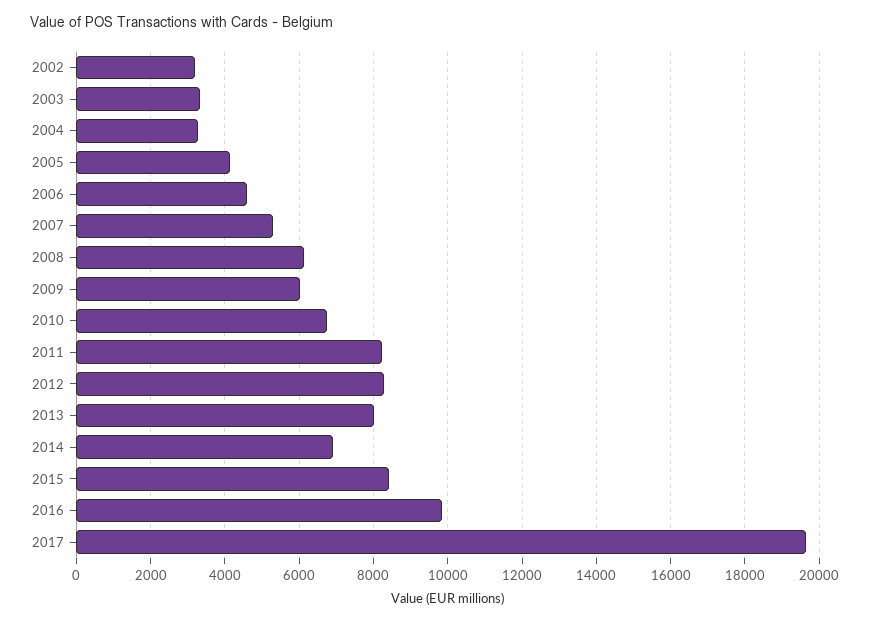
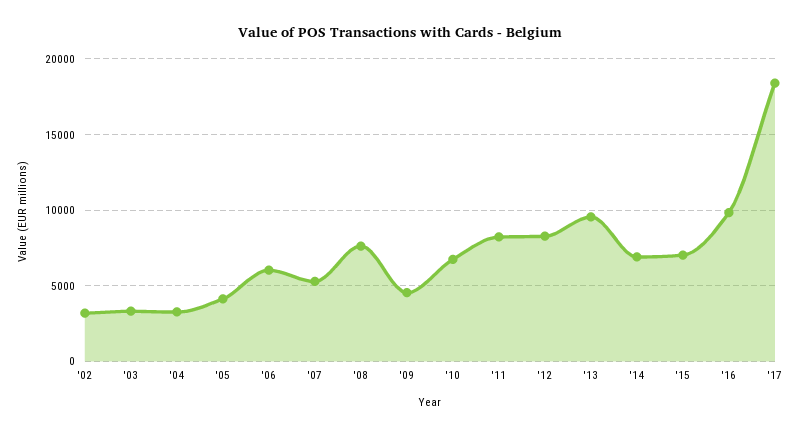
  {
    "2002": 3200,
    "2003": 3400,
    "2004": 3200,
    "2005": 4200,
-   "2006": 4600,
+   "2006": 6000,
    "2007": 5200,
-   "2008": 6200,
+   "2008": 7500,
-   "2009": 6000,
+   "2009": 4500,
    "2010": 6800,
    "2011": 8200,
    "2012": 8200,
-   "2013": 8000,
+   "2013": 9500,
    "2014": 7000,
-   "2015": 8400,
+   "2015": 7000,
    "2016": 9800,
-   "2017": 19600
+   "2017": 18500
  }

